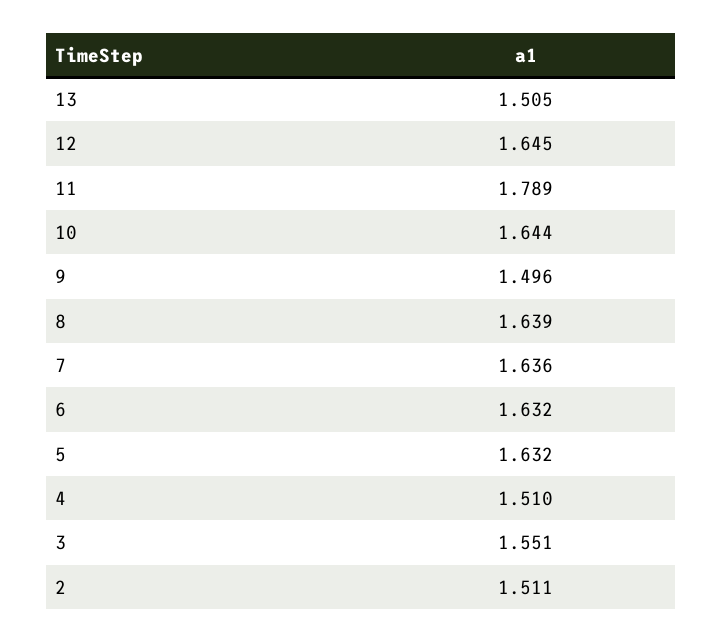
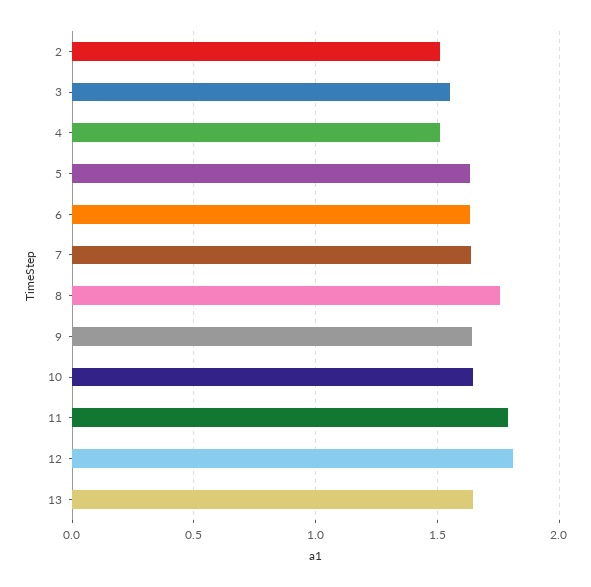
  {
-   "13": 1.505,
+   "13": 1.65,
-   "12": 1.645,
+   "12": 1.8,
    "11": 1.789,
    "10": 1.644,
-   "9": 1.496,
+   "9": 1.65,
-   "8": 1.639,
+   "8": 1.75,
    "7": 1.636,
    "6": 1.632,
    "5": 1.632,
    "4": 1.51,
    "3": 1.551,
    "2": 1.511
  }

